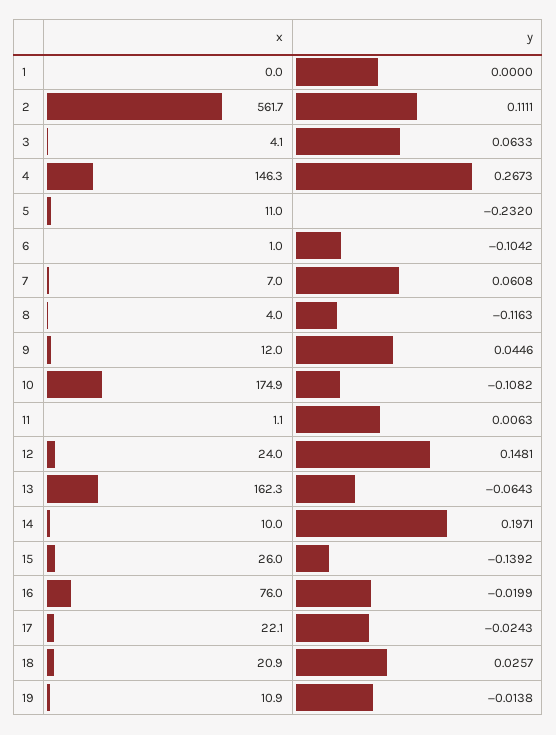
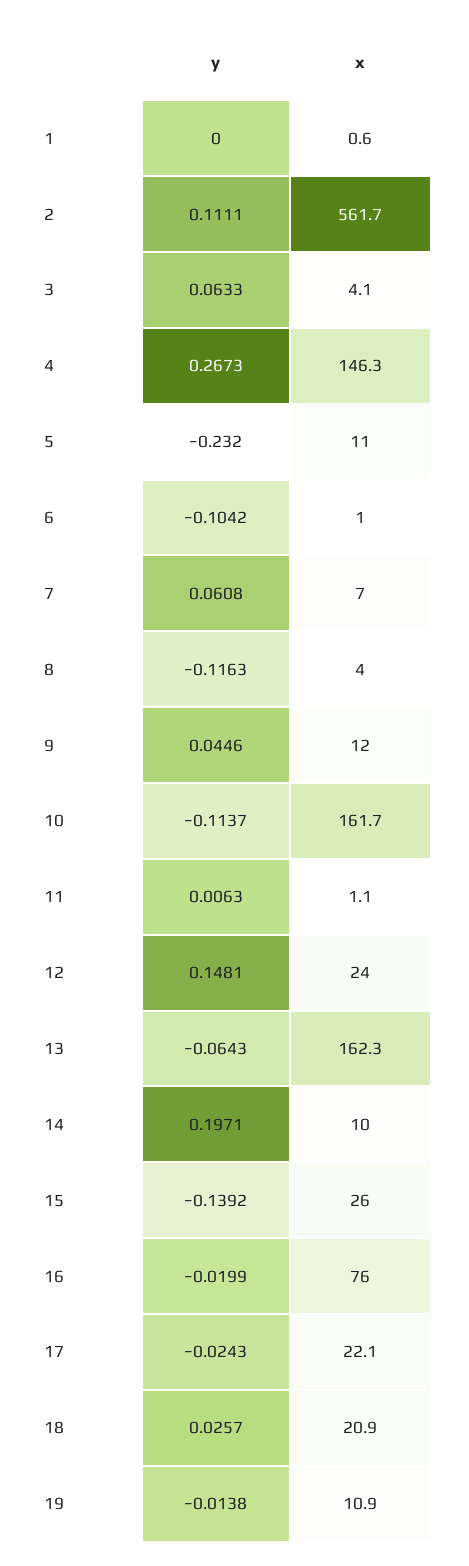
  {
    "x": {
-     "1": 0,
+     "1": 0.6,
      "2": 561.7,
      "3": 4.1,
      "4": 146.3,
      "5": 11,
      "6": 1,
      "7": 7,
      "8": 4,
      "9": 12,
-     "10": 174.9,
+     "10": 161.7,
      "11": 1.1,
      "12": 24,
      "13": 162.3,
      "14": 10,
      "15": 26,
      "16": 76,
      "17": 22.1,
      "18": 20.9,
      "19": 10.9
    },
    "y": {
      "1": 0,
      "2": 0.1111,
      "3": 0.0633,
      "4": 0.2673,
      "5": -0.232,
      "6": -0.1042,
      "7": 0.0608,
      "8": -0.1163,
      "9": 0.0446,
-     "10": -0.1082,
+     "10": -0.1137,
      "11": 0.0063,
      "12": 0.1481,
      "13": -0.0643,
      "14": 0.1971,
      "15": -0.1392,
      "16": -0.0199,
      "17": -0.0243,
      "18": 0.0257,
      "19": -0.0138
    }
  }

